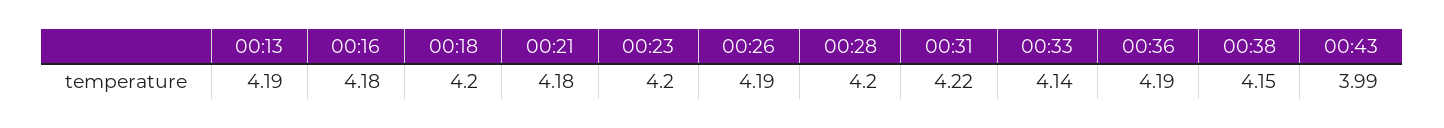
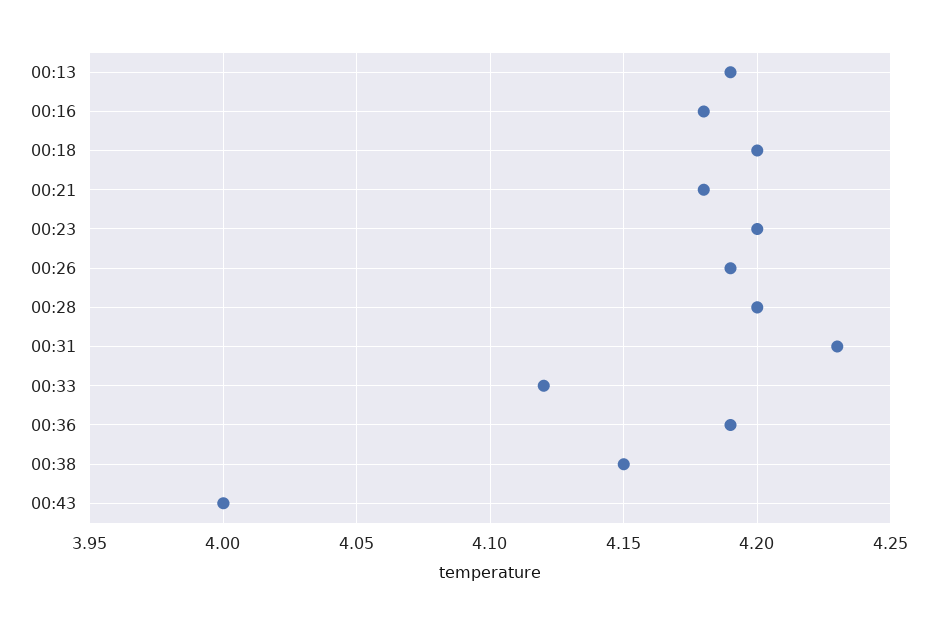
  {
    "00:13": 4.19,
    "00:16": 4.18,
    "00:18": 4.2,
    "00:21": 4.18,
    "00:23": 4.2,
    "00:26": 4.19,
    "00:28": 4.2,
-   "00:31": 4.22,
+   "00:31": 4.23,
-   "00:33": 4.14,
+   "00:33": 4.12,
    "00:36": 4.19,
    "00:38": 4.15,
-   "00:43": 3.99
+   "00:43": 4
  }

